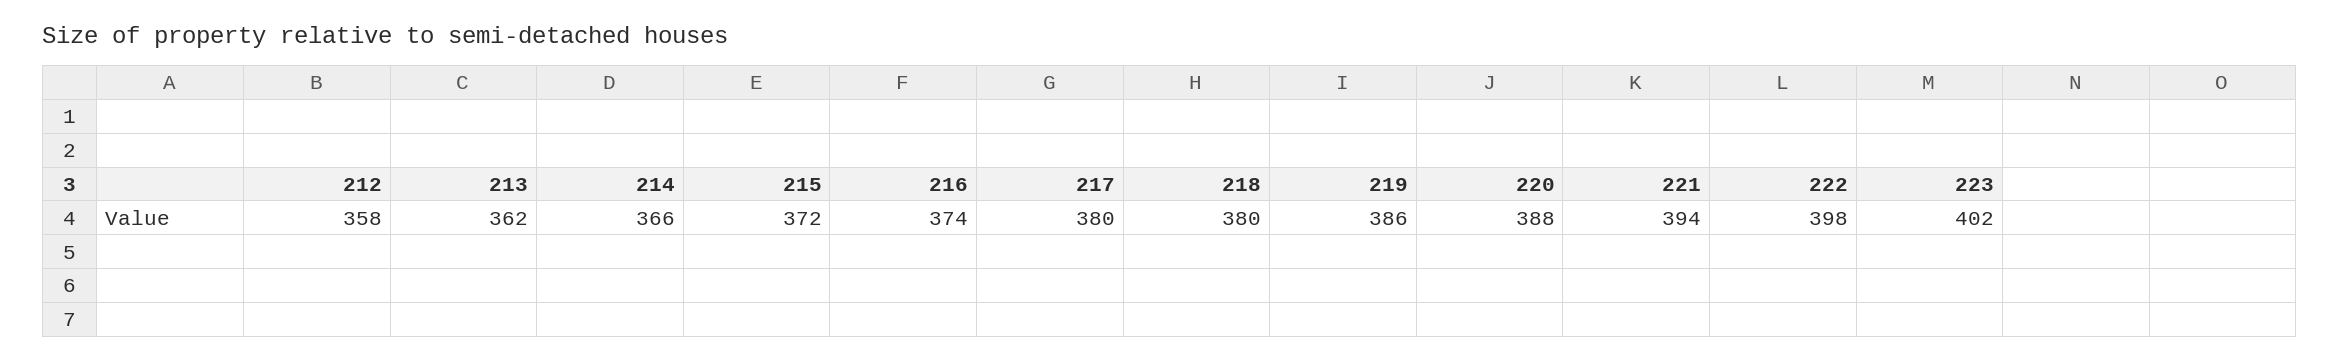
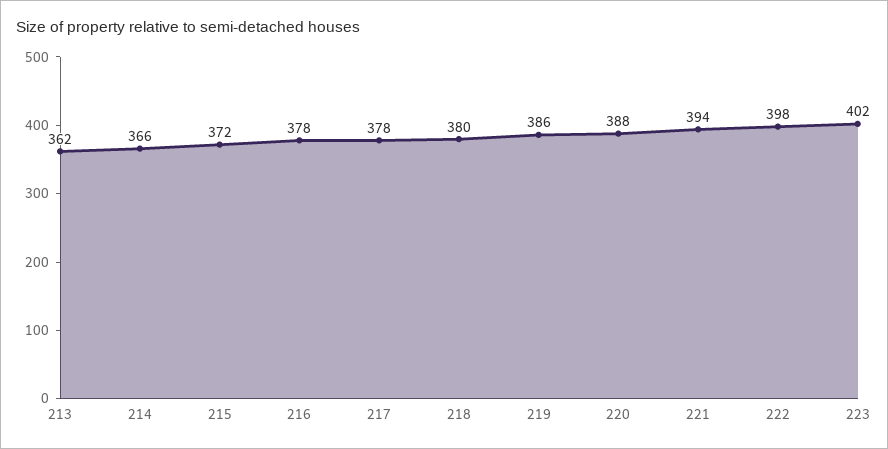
  {
-   "212": 358,
    "213": 362,
    "214": 366,
    "215": 372,
-   "216": 374,
+   "216": 378,
-   "217": 380,
+   "217": 378,
    "218": 380,
    "219": 386,
    "220": 388,
    "221": 394,
    "222": 398,
    "223": 402
  }

